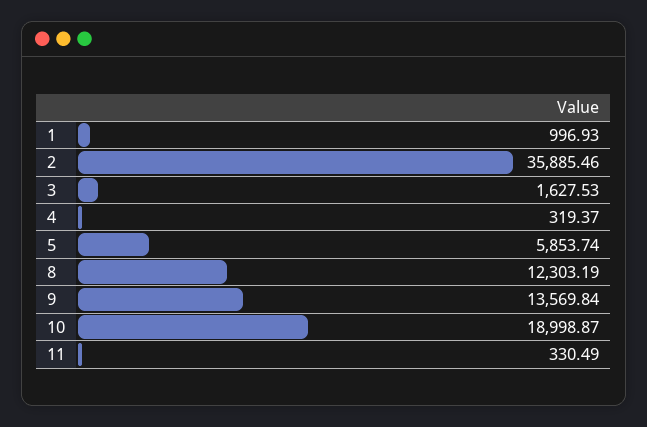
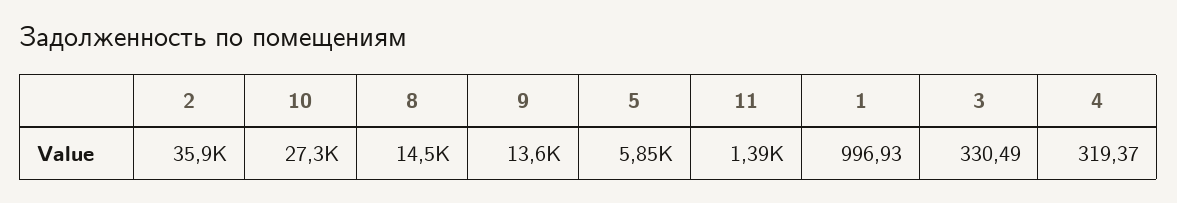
  {
    "1": 996.93,
    "2": 35885.46,
-   "3": 1627.53,
+   "3": 330.49,
    "4": 319.37,
    "5": 5853.74,
-   "8": 12303.19,
+   "8": 14500,
    "9": 13569.84,
-   "10": 18998.87,
+   "10": 27300,
-   "11": 330.49
+   "11": 1390
  }

